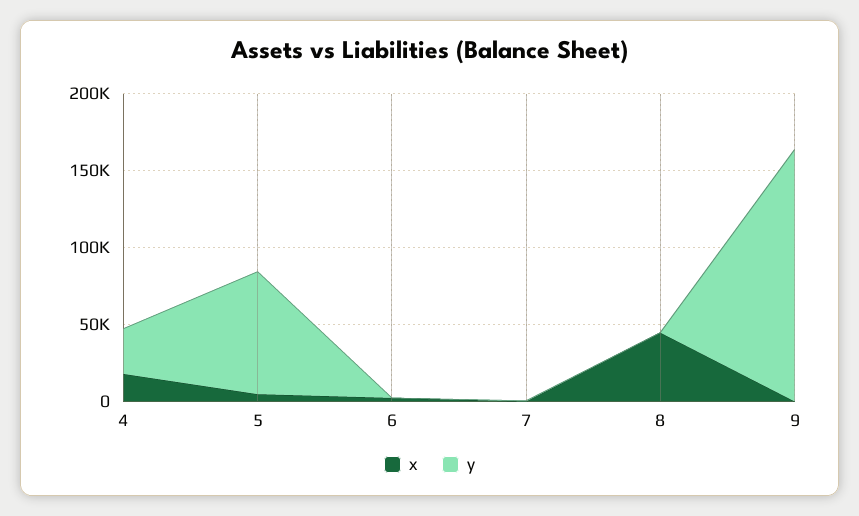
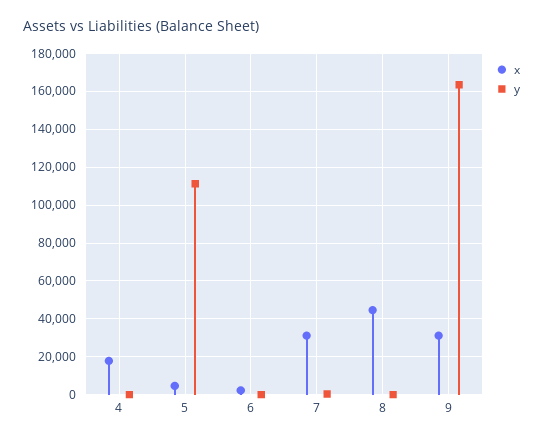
  {
    "x": {
      "4": 20000,
      "5": 5000,
      "6": 0,
-     "7": 0,
+     "7": 30000,
      "8": 45000,
-     "9": 0
+     "9": 30000
    },
    "y": {
-     "4": 30000,
+     "4": 0,
-     "5": 80000,
+     "5": 110000,
      "6": 0,
      "7": 0,
      "8": 0,
      "9": 165000
    }
  }

